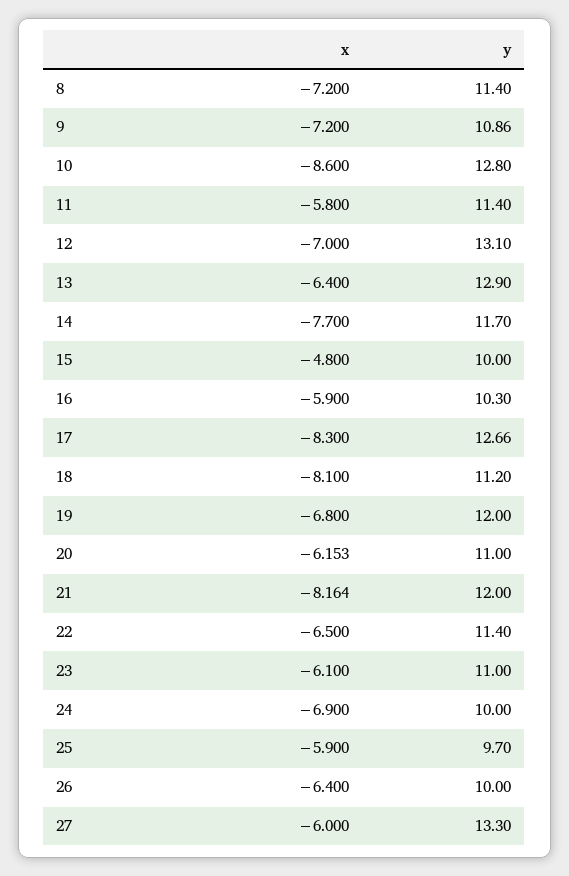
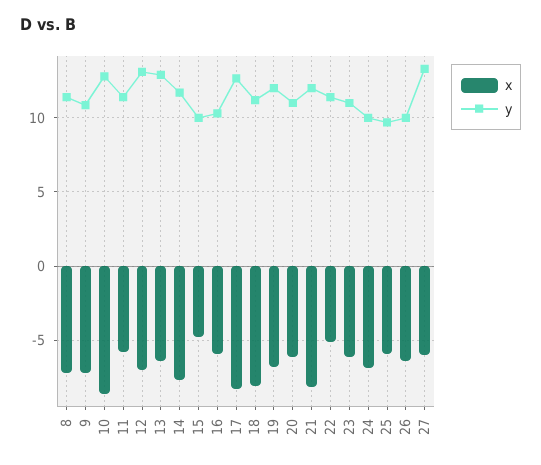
  {
    "x": {
      "8": -7.2,
      "9": -7.2,
      "10": -8.6,
      "11": -5.8,
      "12": -7,
      "13": -6.4,
      "14": -7.7,
      "15": -4.8,
      "16": -5.9,
      "17": -8.3,
      "18": -8.1,
      "19": -6.8,
      "20": -6.153,
      "21": -8.164,
-     "22": -6.5,
+     "22": -5,
      "23": -6.1,
      "24": -6.9,
      "25": -5.9,
      "26": -6.4,
      "27": -6
    },
    "y": {
      "8": 11.4,
      "9": 10.86,
      "10": 12.8,
      "11": 11.4,
      "12": 13.1,
      "13": 12.9,
      "14": 11.7,
      "15": 10,
      "16": 10.3,
      "17": 12.66,
      "18": 11.2,
      "19": 12,
      "20": 11,
      "21": 12,
      "22": 11.4,
      "23": 11,
      "24": 10,
      "25": 9.7,
      "26": 10,
      "27": 13.3
    }
  }

